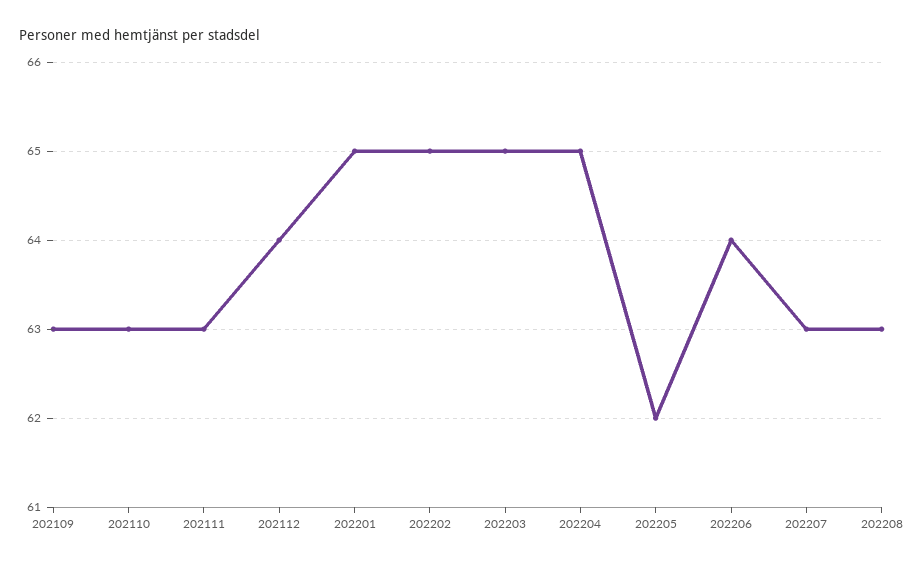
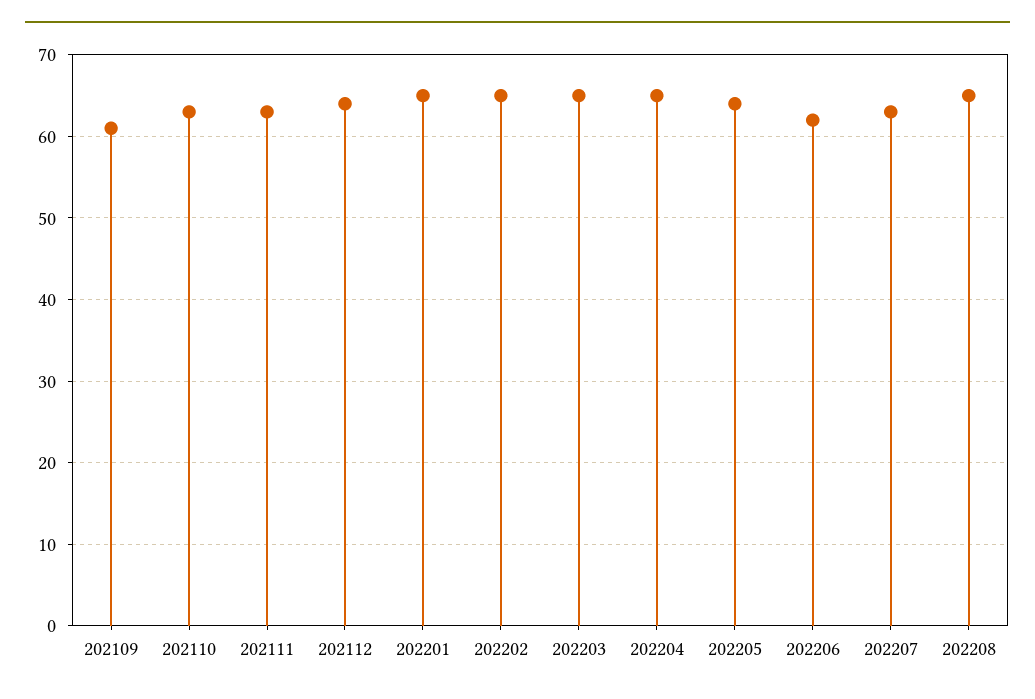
  {
-   "202109": 63,
+   "202109": 61,
    "202110": 63,
    "202111": 63,
    "202112": 64,
    "202201": 65,
    "202202": 65,
    "202203": 65,
    "202204": 65,
-   "202205": 62,
+   "202205": 64,
-   "202206": 64,
+   "202206": 62,
    "202207": 63,
-   "202208": 63
+   "202208": 65
  }

